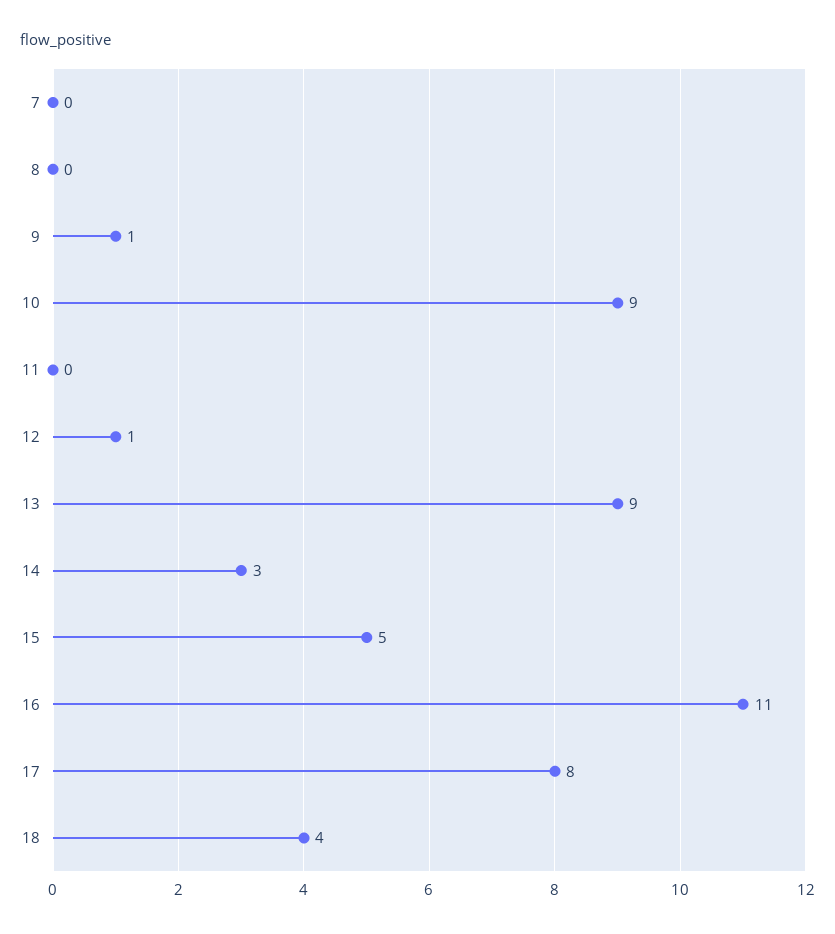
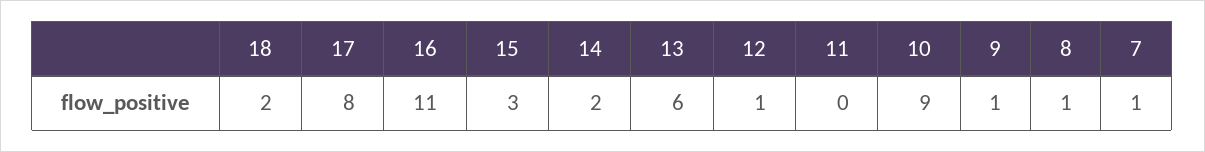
  {
-   "7": 0,
+   "7": 1,
-   "8": 0,
+   "8": 1,
    "9": 1,
    "10": 9,
    "11": 0,
    "12": 1,
-   "13": 9,
+   "13": 6,
-   "14": 3,
+   "14": 2,
-   "15": 5,
+   "15": 3,
    "16": 11,
    "17": 8,
-   "18": 4
+   "18": 2
  }

